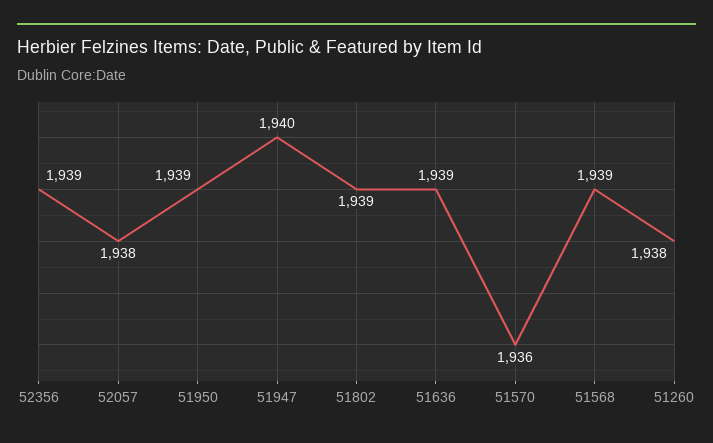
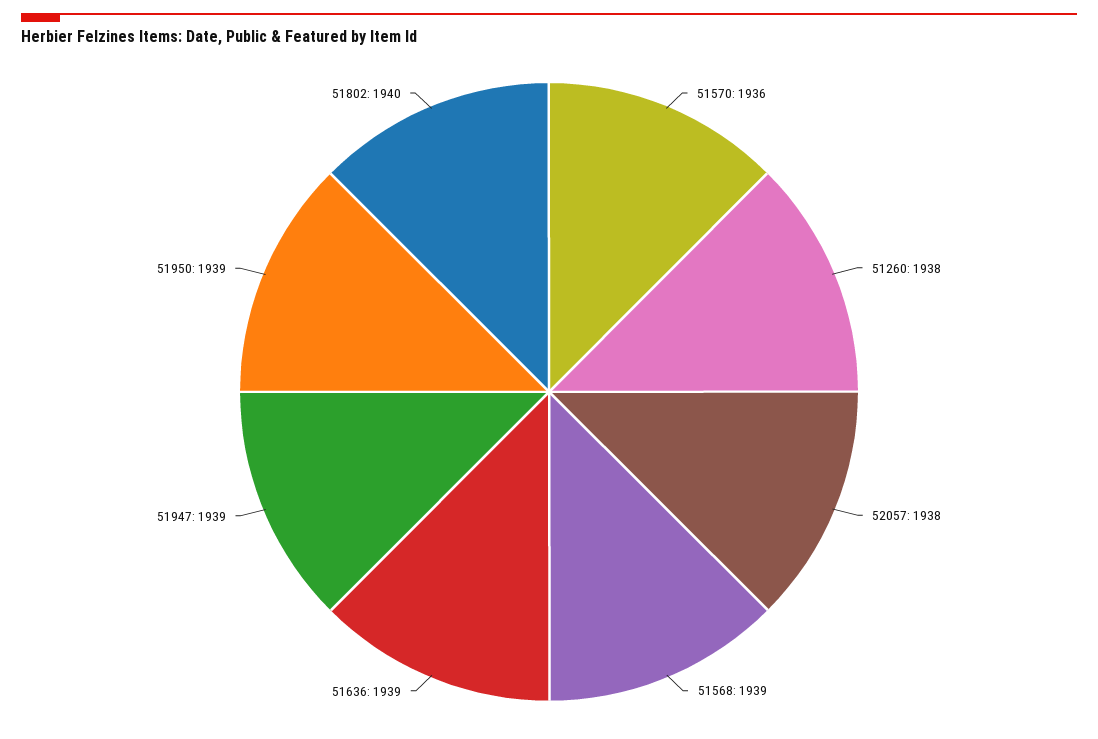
  {
-   "52356": 1939,
    "52057": 1938,
    "51950": 1939,
-   "51947": 1940,
+   "51947": 1939,
-   "51802": 1939,
+   "51802": 1940,
    "51636": 1939,
    "51570": 1936,
    "51568": 1939,
    "51260": 1938
  }

